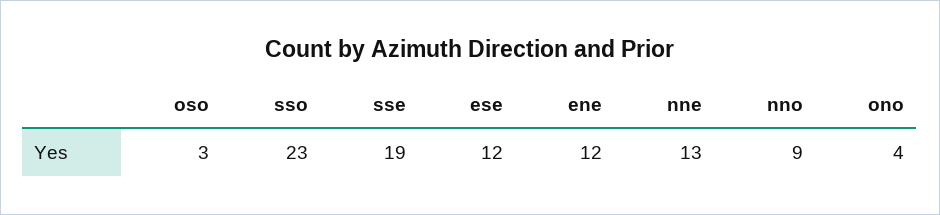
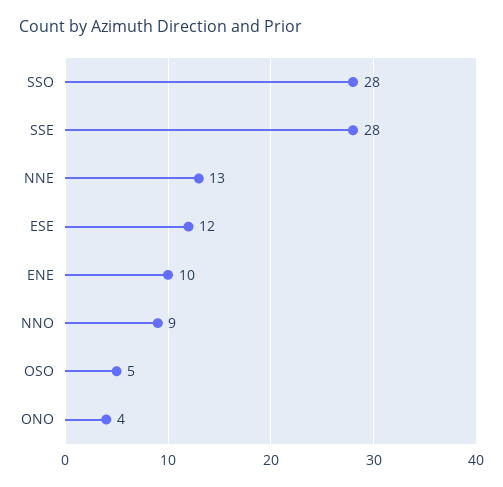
  {
-   "oso": 3,
+   "oso": 5,
-   "sso": 23,
+   "sso": 28,
-   "sse": 19,
+   "sse": 28,
    "ese": 12,
-   "ene": 12,
+   "ene": 10,
    "nne": 13,
    "nno": 9,
    "ono": 4
  }

